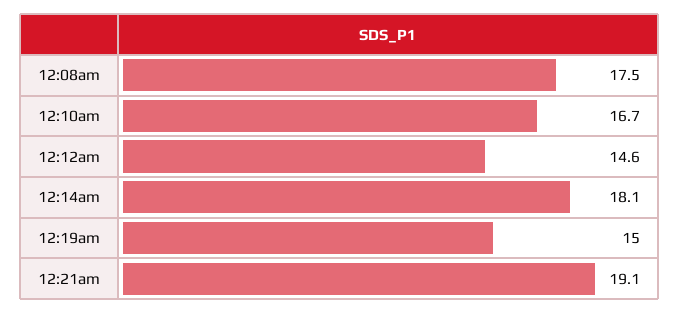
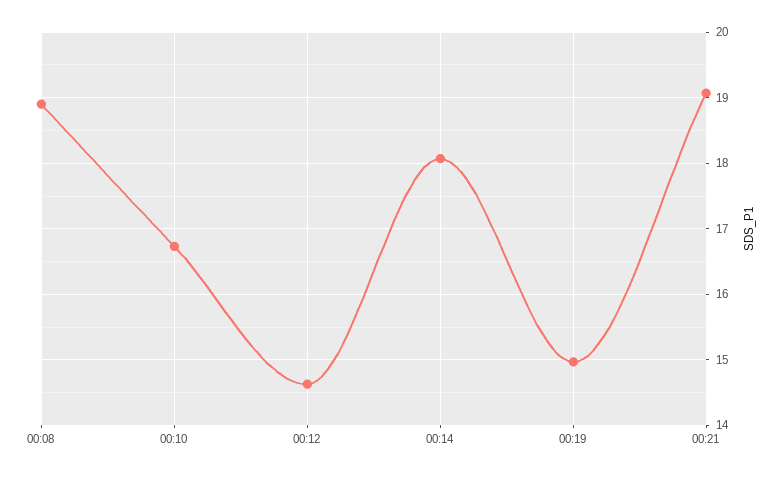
  {
-   "12:08am": 17.5,
+   "12:08am": 18.9,
    "12:10am": 16.7,
    "12:12am": 14.6,
    "12:14am": 18.1,
    "12:19am": 15,
    "12:21am": 19.1
  }

